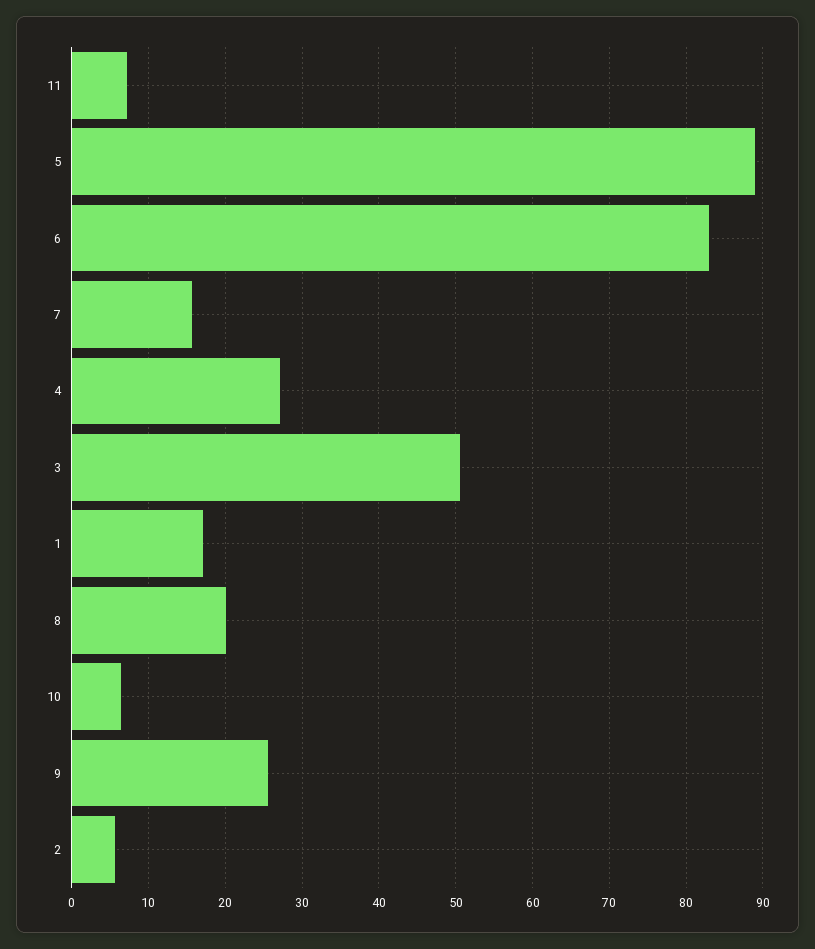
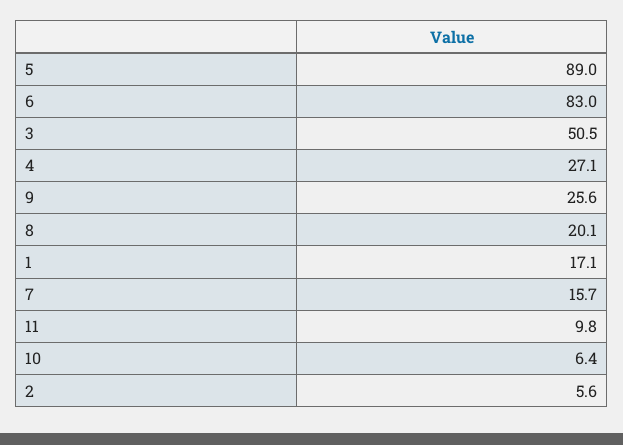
  {
-   "11": 7,
+   "11": 9.8,
    "5": 89,
    "6": 83,
    "7": 15.7,
    "4": 27.1,
    "3": 50.5,
    "1": 17.1,
    "8": 20.1,
    "10": 6.4,
    "9": 25.6,
    "2": 5.6
  }

